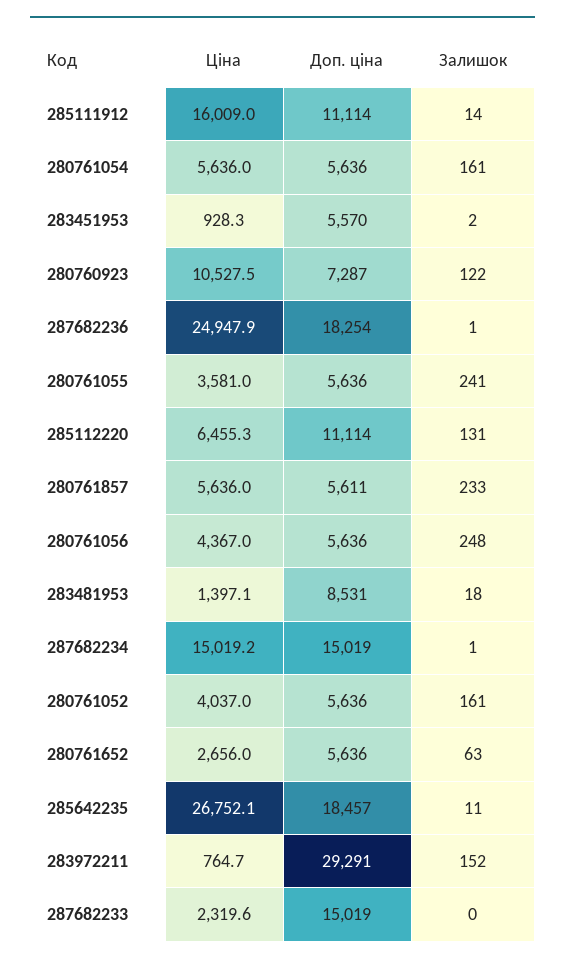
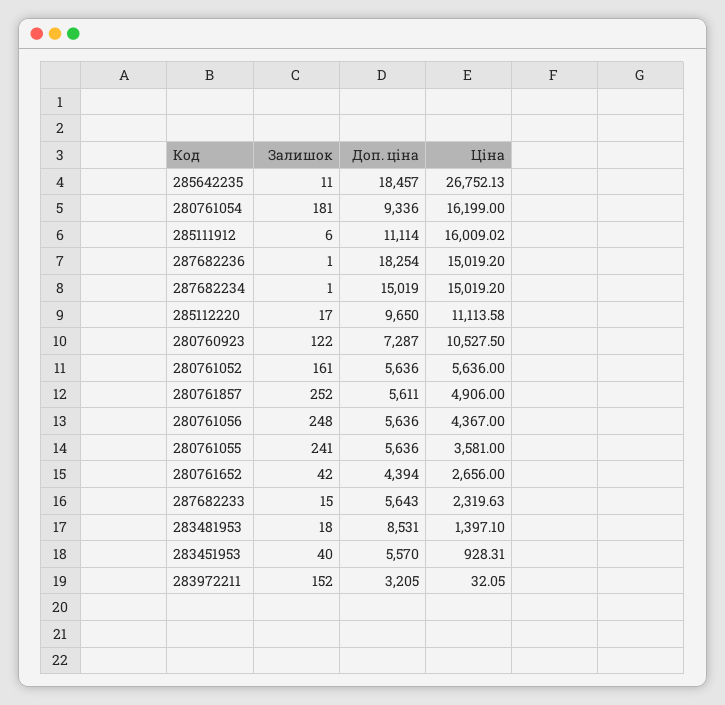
  {
    "Ціна": {
      "285111912": 16009.02,
-     "280761054": 5636,
+     "280761054": 16199,
      "283451953": 928.31,
      "280760923": 10527.5,
-     "287682236": 24947.9,
+     "287682236": 15019.2,
      "280761055": 3581,
-     "285112220": 6455.3,
+     "285112220": 11113.58,
-     "280761857": 5636,
+     "280761857": 4906,
      "280761056": 4367,
      "283481953": 1397.1,
      "287682234": 15019.2,
-     "280761052": 4037,
+     "280761052": 5636,
      "280761652": 2656,
      "285642235": 26752.13,
-     "283972211": 764.7,
+     "283972211": 32.05,
      "287682233": 2319.63
    },
    "Доп. ціна": {
      "285111912": 11114,
-     "280761054": 5636,
+     "280761054": 9336,
      "283451953": 5570,
      "280760923": 7287,
      "287682236": 18254,
      "280761055": 5636,
-     "285112220": 11114,
+     "285112220": 9650,
      "280761857": 5611,
      "280761056": 5636,
      "283481953": 8531,
      "287682234": 15019,
      "280761052": 5636,
-     "280761652": 5636,
+     "280761652": 4394,
      "285642235": 18457,
-     "283972211": 29291,
+     "283972211": 3205,
-     "287682233": 15019
+     "287682233": 5643
    },
    "Залишок": {
-     "285111912": 14,
+     "285111912": 6,
-     "280761054": 161,
+     "280761054": 181,
-     "283451953": 2,
+     "283451953": 40,
      "280760923": 122,
      "287682236": 1,
      "280761055": 241,
-     "285112220": 131,
+     "285112220": 17,
-     "280761857": 233,
+     "280761857": 252,
      "280761056": 248,
      "283481953": 18,
      "287682234": 1,
      "280761052": 161,
-     "280761652": 63,
+     "280761652": 42,
      "285642235": 11,
      "283972211": 152,
-     "287682233": 0
+     "287682233": 15
    }
  }

